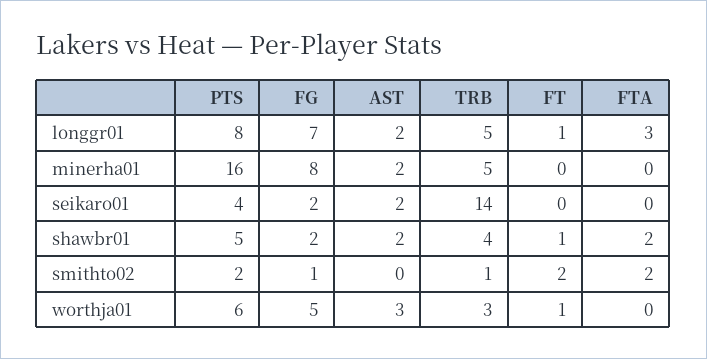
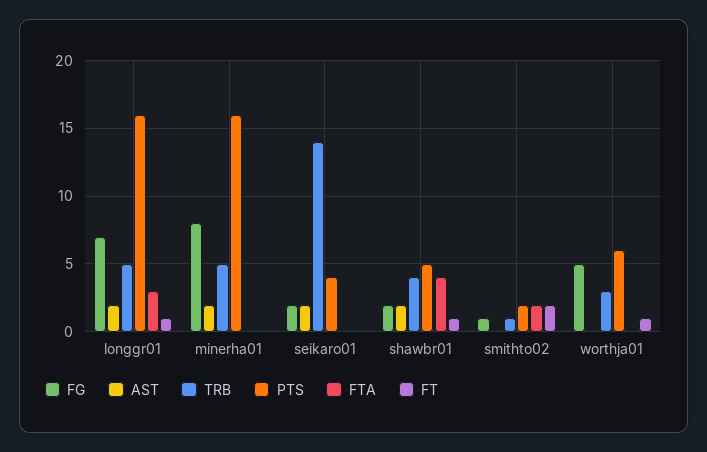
  {
    "PTS": {
-     "longgr01": 8,
+     "longgr01": 16,
      "minerha01": 16,
      "seikaro01": 4,
      "shawbr01": 5,
      "smithto02": 2,
      "worthja01": 6
    },
    "FG": {
      "longgr01": 7,
      "minerha01": 8,
      "seikaro01": 2,
      "shawbr01": 2,
      "smithto02": 1,
      "worthja01": 5
    },
    "AST": {
      "longgr01": 2,
      "minerha01": 2,
      "seikaro01": 2,
      "shawbr01": 2,
      "smithto02": 0,
-     "worthja01": 3
+     "worthja01": 0
    },
    "TRB": {
      "longgr01": 5,
      "minerha01": 5,
      "seikaro01": 14,
      "shawbr01": 4,
      "smithto02": 1,
      "worthja01": 3
    },
    "FT": {
      "longgr01": 1,
      "minerha01": 0,
      "seikaro01": 0,
      "shawbr01": 1,
      "smithto02": 2,
      "worthja01": 1
    },
    "FTA": {
      "longgr01": 3,
      "minerha01": 0,
      "seikaro01": 0,
-     "shawbr01": 2,
+     "shawbr01": 4,
      "smithto02": 2,
      "worthja01": 0
    }
  }

